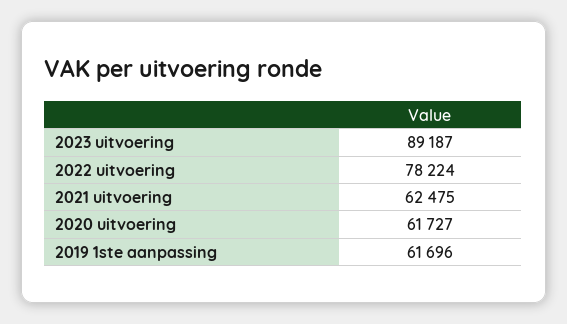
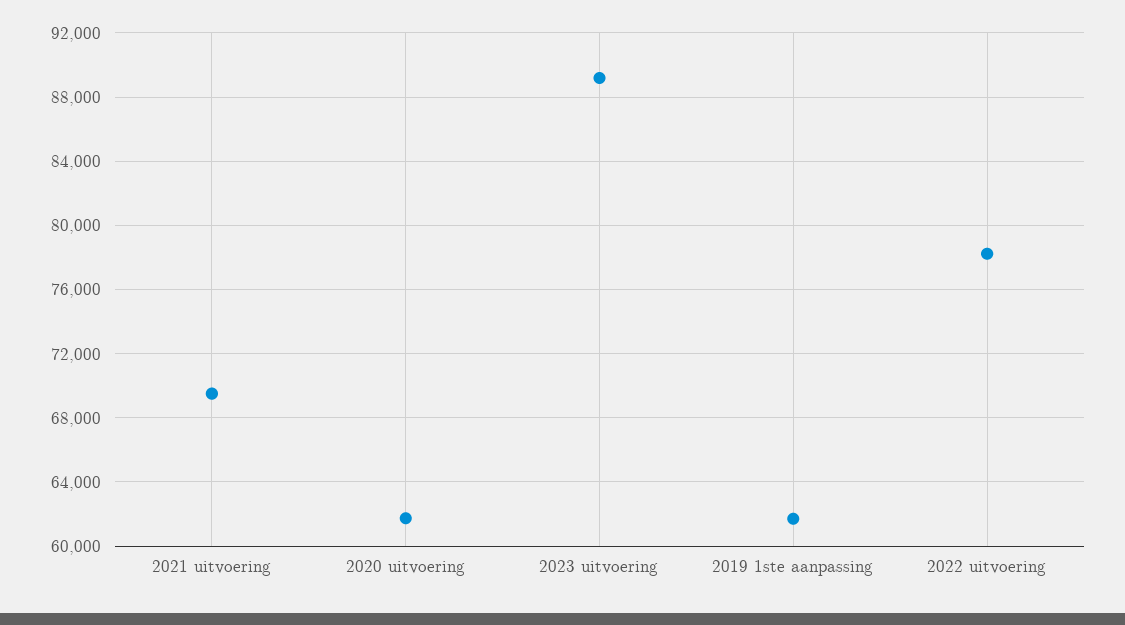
  {
    "2023 uitvoering": 89187,
    "2022 uitvoering": 78224,
-   "2021 uitvoering": 62475,
+   "2021 uitvoering": 69500,
    "2020 uitvoering": 61727,
    "2019 1ste aanpassing": 61696
  }

